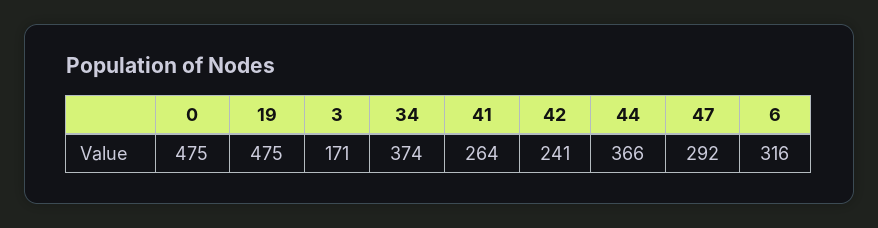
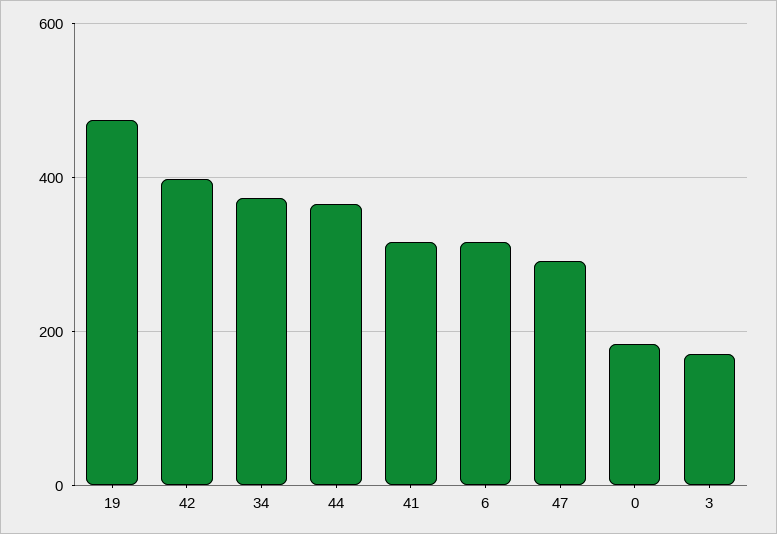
  {
-   "0": 475,
+   "0": 180,
    "19": 475,
    "3": 171,
    "34": 374,
-   "41": 264,
+   "41": 320,
-   "42": 241,
+   "42": 400,
    "44": 366,
    "47": 292,
    "6": 316
  }

